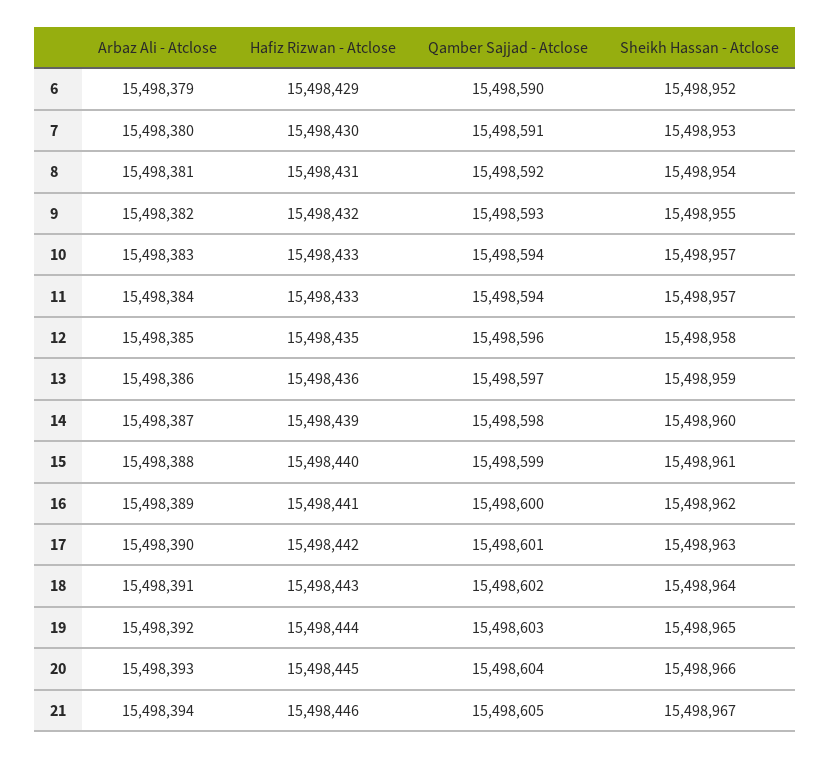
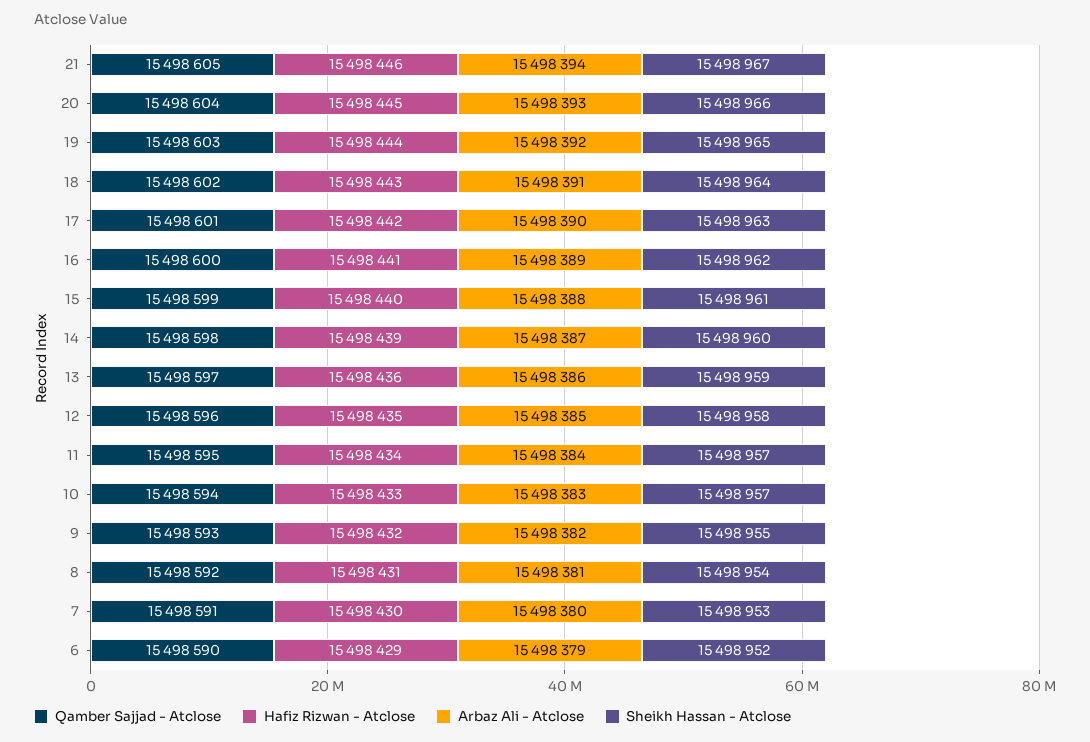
  {
    "Arbaz Ali - Atclose": {
      "6": 15498379,
      "7": 15498380,
      "8": 15498381,
      "9": 15498382,
      "10": 15498383,
      "11": 15498384,
      "12": 15498385,
      "13": 15498386,
      "14": 15498387,
      "15": 15498388,
      "16": 15498389,
      "17": 15498390,
      "18": 15498391,
      "19": 15498392,
      "20": 15498393,
      "21": 15498394
    },
    "Hafiz Rizwan - Atclose": {
      "6": 15498429,
      "7": 15498430,
      "8": 15498431,
      "9": 15498432,
      "10": 15498433,
-     "11": 15498433,
+     "11": 15498434,
      "12": 15498435,
      "13": 15498436,
      "14": 15498439,
      "15": 15498440,
      "16": 15498441,
      "17": 15498442,
      "18": 15498443,
      "19": 15498444,
      "20": 15498445,
      "21": 15498446
    },
    "Qamber Sajjad - Atclose": {
      "6": 15498590,
      "7": 15498591,
      "8": 15498592,
      "9": 15498593,
      "10": 15498594,
-     "11": 15498594,
+     "11": 15498595,
      "12": 15498596,
      "13": 15498597,
      "14": 15498598,
      "15": 15498599,
      "16": 15498600,
      "17": 15498601,
      "18": 15498602,
      "19": 15498603,
      "20": 15498604,
      "21": 15498605
    },
    "Sheikh Hassan - Atclose": {
      "6": 15498952,
      "7": 15498953,
      "8": 15498954,
      "9": 15498955,
      "10": 15498957,
      "11": 15498957,
      "12": 15498958,
      "13": 15498959,
      "14": 15498960,
      "15": 15498961,
      "16": 15498962,
      "17": 15498963,
      "18": 15498964,
      "19": 15498965,
      "20": 15498966,
      "21": 15498967
    }
  }

